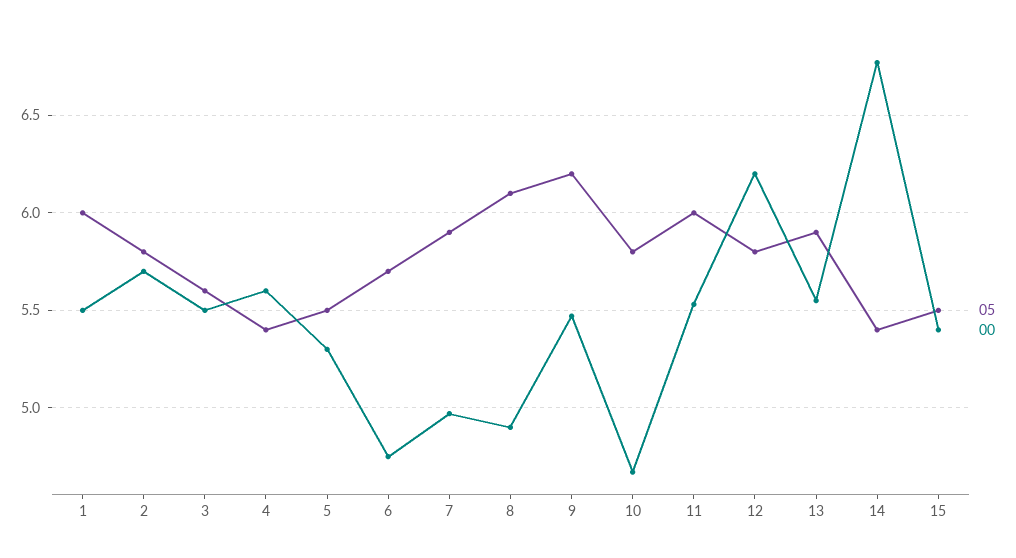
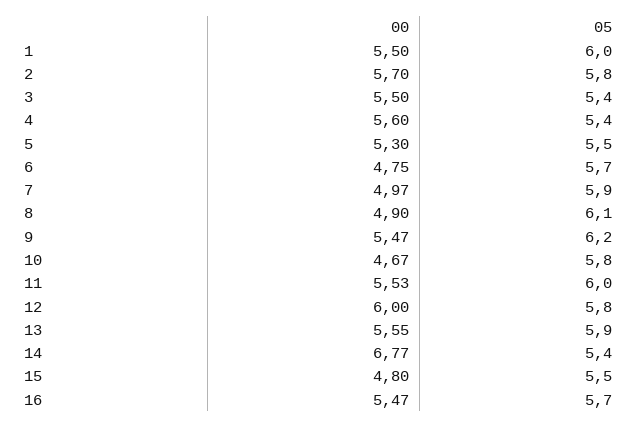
  {
    "05": {
      "1": 6,
      "2": 5.8,
-     "3": 5.6,
+     "3": 5.4,
      "4": 5.4,
      "5": 5.5,
      "6": 5.7,
      "7": 5.9,
      "8": 6.1,
      "9": 6.2,
      "10": 5.8,
      "11": 6,
      "12": 5.8,
      "13": 5.9,
      "14": 5.4,
-     "15": 5.5
+     "15": 5.5,
+     "16": 5.7
    },
    "00": {
      "1": 5.5,
      "2": 5.7,
      "3": 5.5,
      "4": 5.6,
      "5": 5.3,
      "6": 4.75,
      "7": 4.97,
      "8": 4.9,
      "9": 5.47,
      "10": 4.67,
      "11": 5.53,
-     "12": 6.2,
+     "12": 6,
      "13": 5.55,
      "14": 6.77,
-     "15": 5.4
+     "15": 4.8,
+     "16": 5.47
    }
  }

